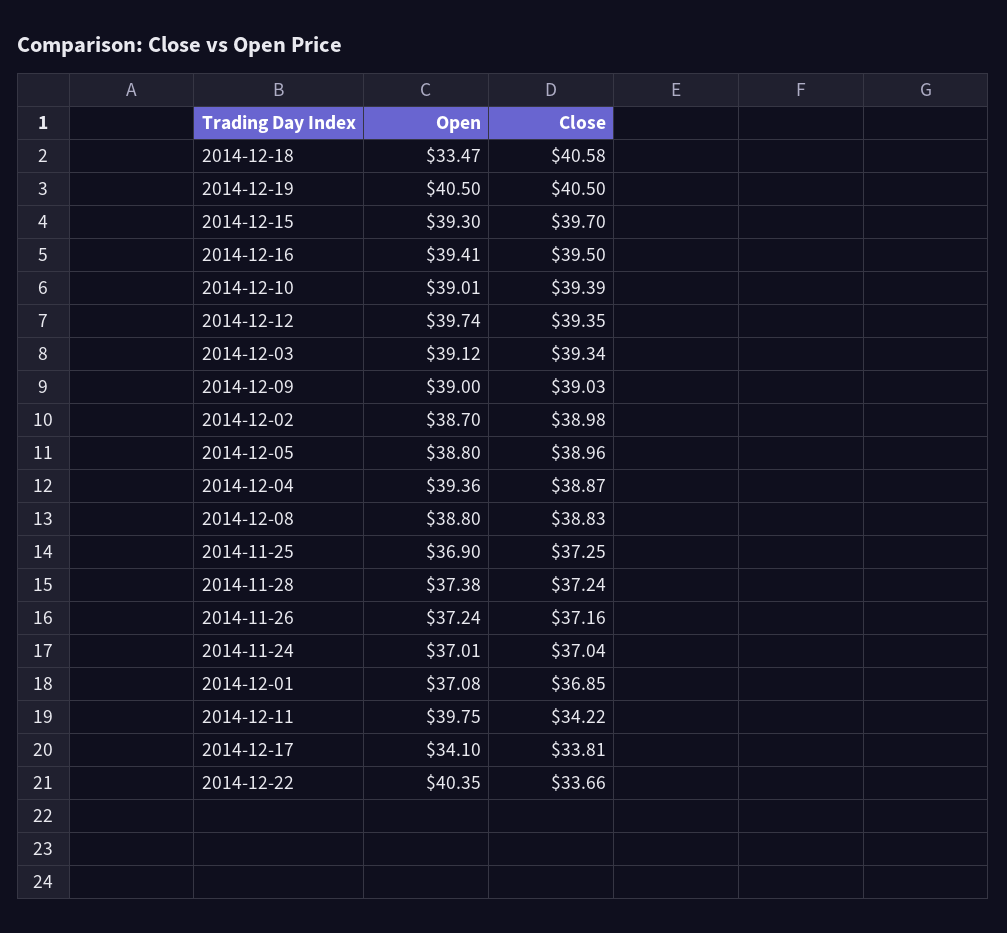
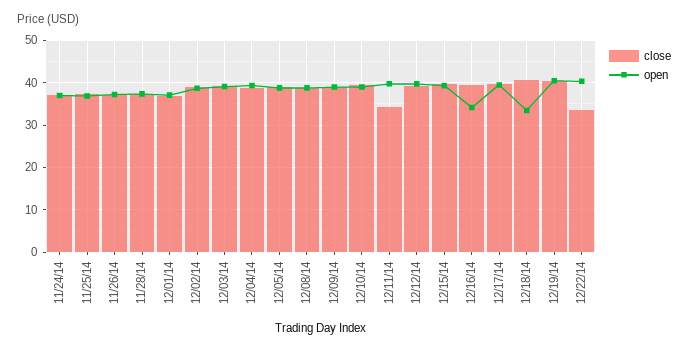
  {
    "Open": {
      "2014-12-18": 33.47,
      "2014-12-19": 40.5,
      "2014-12-15": 39.3,
-     "2014-12-16": 39.41,
+     "2014-12-16": 34,
      "2014-12-10": 39.01,
      "2014-12-12": 39.74,
      "2014-12-03": 39.12,
      "2014-12-09": 39,
      "2014-12-02": 38.7,
      "2014-12-05": 38.8,
      "2014-12-04": 39.36,
      "2014-12-08": 38.8,
      "2014-11-25": 36.9,
      "2014-11-28": 37.38,
      "2014-11-26": 37.24,
      "2014-11-24": 37.01,
      "2014-12-01": 37.08,
      "2014-12-11": 39.75,
-     "2014-12-17": 34.1,
+     "2014-12-17": 40,
      "2014-12-22": 40.35
    },
    "Close": {
      "2014-12-18": 40.58,
      "2014-12-19": 40.5,
      "2014-12-15": 39.7,
      "2014-12-16": 39.5,
      "2014-12-10": 39.39,
      "2014-12-12": 39.35,
      "2014-12-03": 39.34,
      "2014-12-09": 39.03,
      "2014-12-02": 38.98,
      "2014-12-05": 38.96,
      "2014-12-04": 38.87,
      "2014-12-08": 38.83,
      "2014-11-25": 37.25,
      "2014-11-28": 37.24,
      "2014-11-26": 37.16,
      "2014-11-24": 37.04,
      "2014-12-01": 36.85,
      "2014-12-11": 34.22,
-     "2014-12-17": 33.81,
+     "2014-12-17": 40,
      "2014-12-22": 33.66
    }
  }

